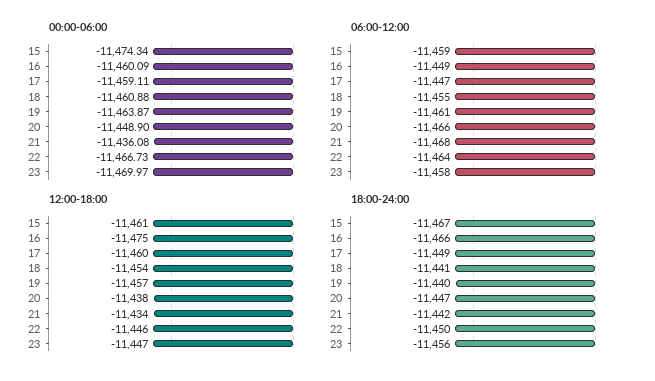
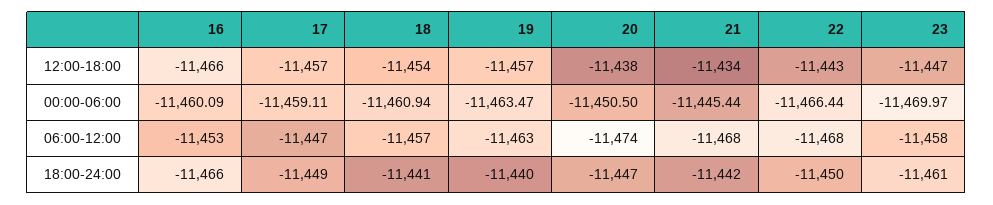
  {
    "00:00-06:00": {
-     "15": -11474.34,
      "16": -11460.09,
      "17": -11459.11,
-     "18": -11460.88,
+     "18": -11460.94,
-     "19": -11463.87,
+     "19": -11463.47,
-     "20": -11448.9,
+     "20": -11450.5,
-     "21": -11436.08,
+     "21": -11445.44,
-     "22": -11466.73,
+     "22": -11466.44,
      "23": -11469.97
    },
    "06:00-12:00": {
-     "15": -11459,
-     "16": -11449,
+     "16": -11453,
      "17": -11447,
-     "18": -11455,
+     "18": -11457,
-     "19": -11461,
+     "19": -11463,
-     "20": -11466,
+     "20": -11474,
      "21": -11468,
-     "22": -11464,
+     "22": -11468,
      "23": -11458
    },
    "12:00-18:00": {
-     "15": -11461,
-     "16": -11475,
+     "16": -11466,
-     "17": -11460,
+     "17": -11457,
      "18": -11454,
      "19": -11457,
      "20": -11438,
      "21": -11434,
-     "22": -11446,
+     "22": -11443,
      "23": -11447
    },
    "18:00-24:00": {
-     "15": -11467,
      "16": -11466,
      "17": -11449,
      "18": -11441,
      "19": -11440,
      "20": -11447,
      "21": -11442,
      "22": -11450,
-     "23": -11456
+     "23": -11461
    }
  }

